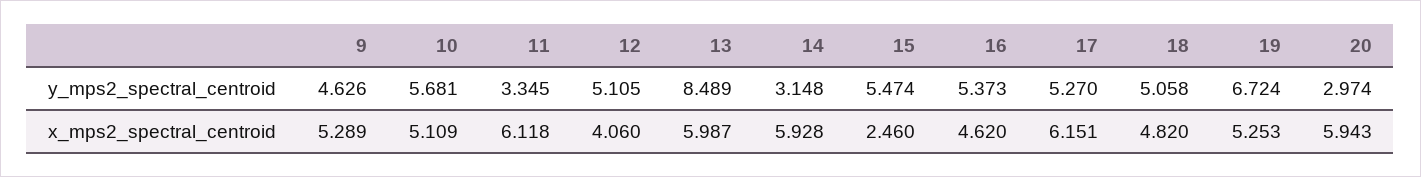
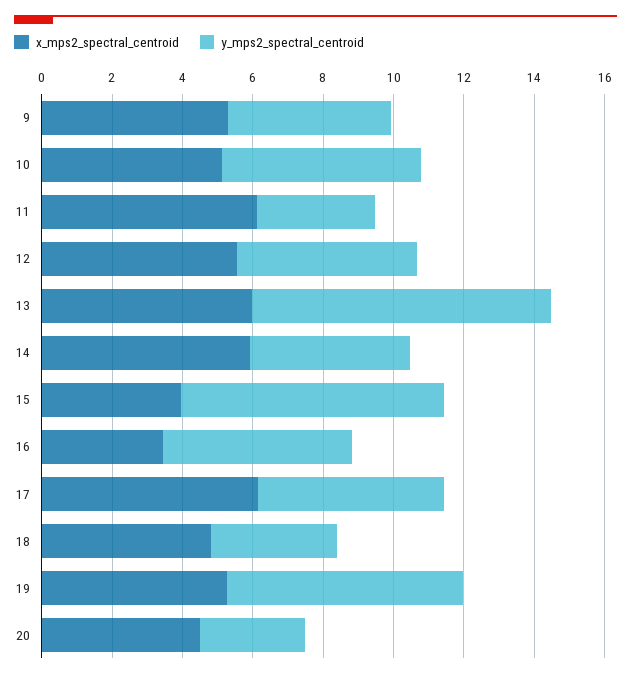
  {
    "y_mps2_spectral_centroid": {
      "9": 4.626,
      "10": 5.681,
      "11": 3.345,
      "12": 5.105,
      "13": 8.489,
-     "14": 3.148,
+     "14": 4.5,
-     "15": 5.474,
+     "15": 7.5,
      "16": 5.373,
      "17": 5.27,
-     "18": 5.058,
+     "18": 3.5,
      "19": 6.724,
      "20": 2.974
    },
    "x_mps2_spectral_centroid": {
      "9": 5.289,
      "10": 5.109,
      "11": 6.118,
-     "12": 4.06,
+     "12": 5.5,
      "13": 5.987,
      "14": 5.928,
-     "15": 2.46,
+     "15": 4,
-     "16": 4.62,
+     "16": 3.5,
      "17": 6.151,
      "18": 4.82,
      "19": 5.253,
-     "20": 5.943
+     "20": 4.5
    }
  }

